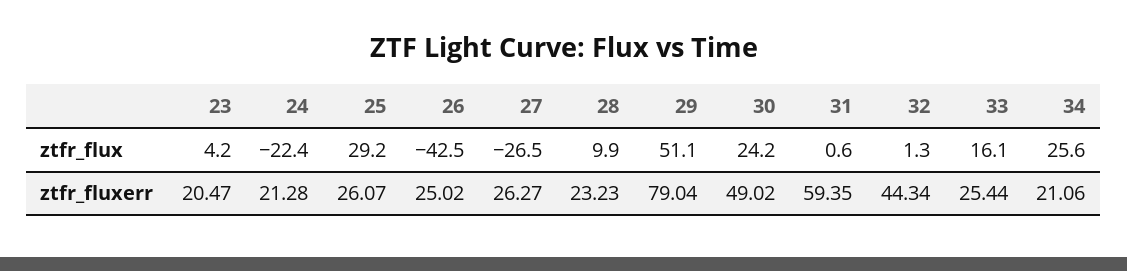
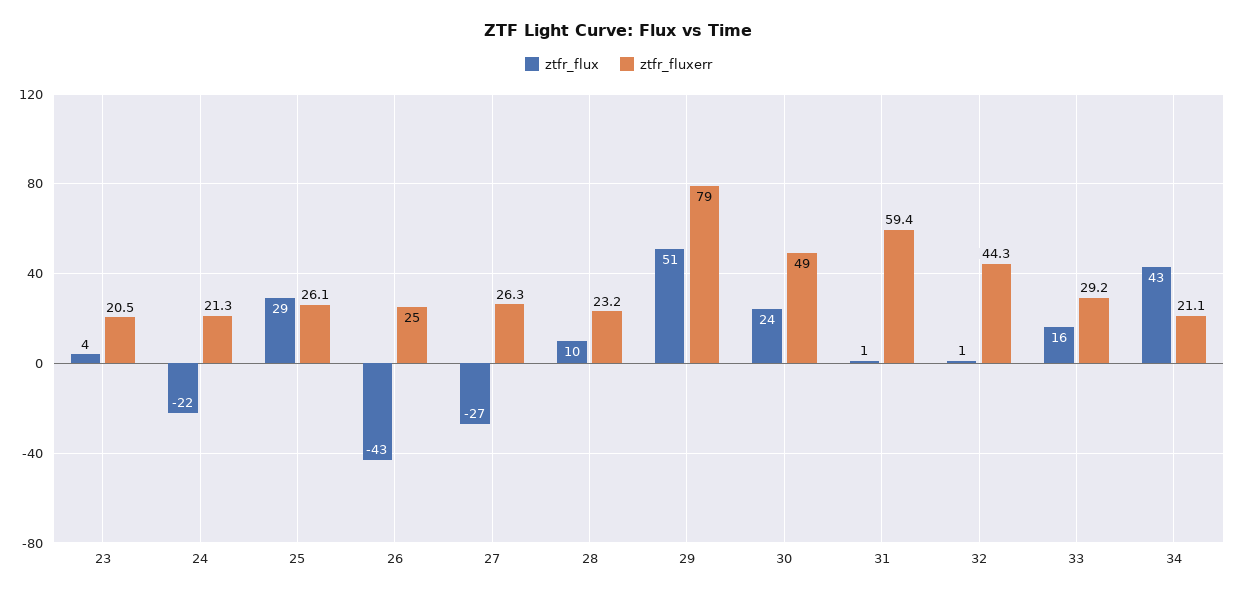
  {
    "ztfr_flux": {
      "23": 4.2,
      "24": -22.4,
      "25": 29.2,
      "26": -42.5,
      "27": -26.5,
      "28": 9.9,
      "29": 51.1,
      "30": 24.2,
      "31": 0.6,
      "32": 1.3,
      "33": 16.1,
-     "34": 25.6
+     "34": 43
    },
    "ztfr_fluxerr": {
      "23": 20.47,
      "24": 21.28,
      "25": 26.07,
      "26": 25.02,
      "27": 26.27,
      "28": 23.23,
      "29": 79.04,
      "30": 49.02,
      "31": 59.35,
      "32": 44.34,
-     "33": 25.44,
+     "33": 29.2,
      "34": 21.06
    }
  }

